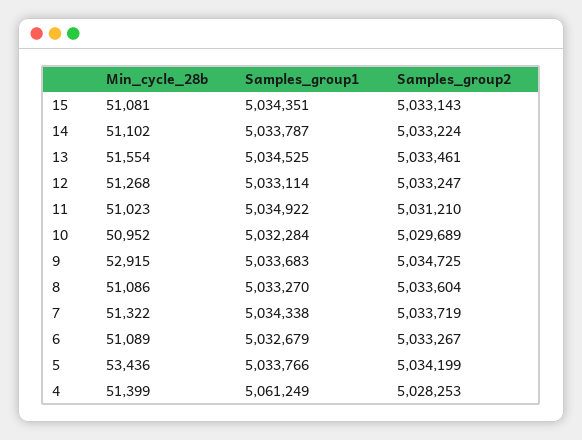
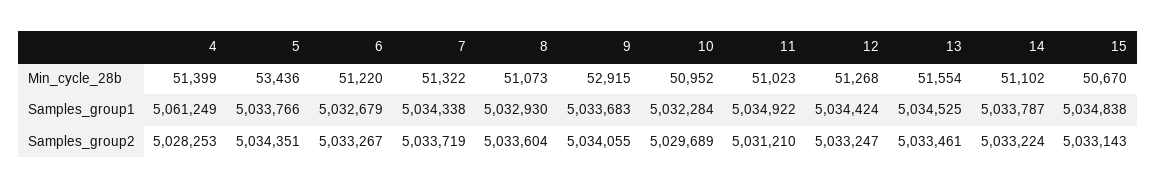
  {
    "Min_cycle_28b": {
-     "15": 51081,
+     "15": 50670,
      "14": 51102,
      "13": 51554,
      "12": 51268,
      "11": 51023,
      "10": 50952,
      "9": 52915,
-     "8": 51086,
+     "8": 51073,
      "7": 51322,
-     "6": 51089,
+     "6": 51220,
      "5": 53436,
      "4": 51399
    },
    "Samples_group1": {
-     "15": 5034351,
+     "15": 5034838,
      "14": 5033787,
      "13": 5034525,
-     "12": 5033114,
+     "12": 5034424,
      "11": 5034922,
      "10": 5032284,
      "9": 5033683,
-     "8": 5033270,
+     "8": 5032930,
      "7": 5034338,
      "6": 5032679,
      "5": 5033766,
      "4": 5061249
    },
    "Samples_group2": {
      "15": 5033143,
      "14": 5033224,
      "13": 5033461,
      "12": 5033247,
      "11": 5031210,
      "10": 5029689,
-     "9": 5034725,
+     "9": 5034055,
      "8": 5033604,
      "7": 5033719,
      "6": 5033267,
-     "5": 5034199,
+     "5": 5034351,
      "4": 5028253
    }
  }

